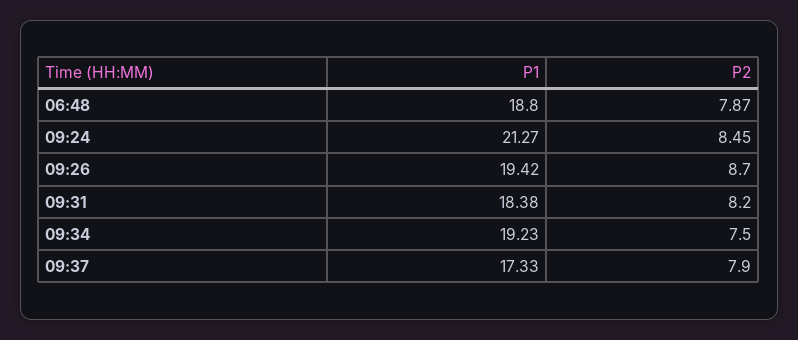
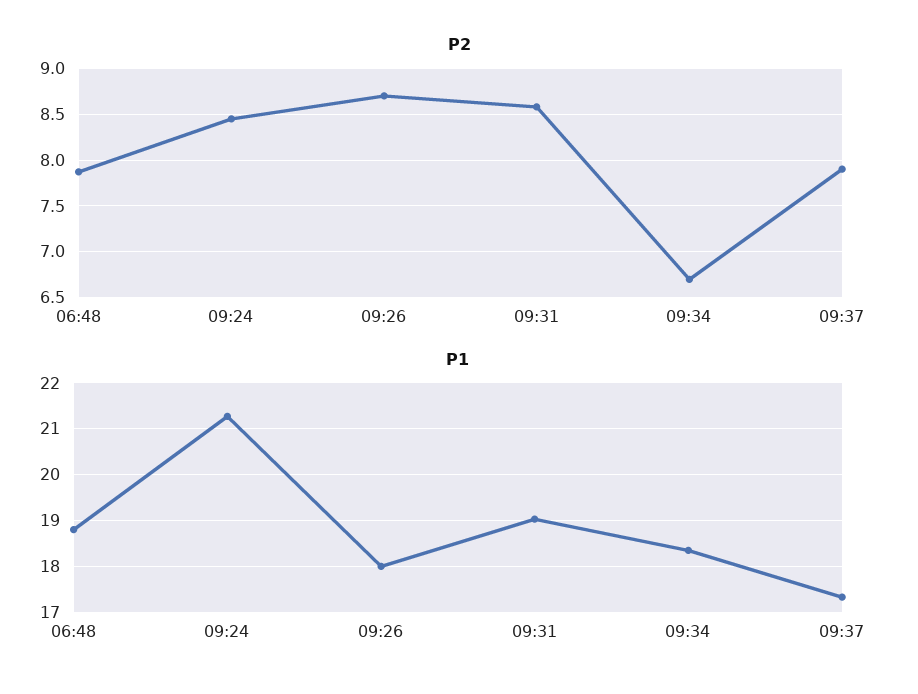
  {
    "P1": {
      "06:48": 18.8,
      "09:24": 21.27,
-     "09:26": 19.42,
+     "09:26": 18,
-     "09:31": 18.38,
+     "09:31": 19,
-     "09:34": 19.23,
+     "09:34": 18.4,
      "09:37": 17.33
    },
    "P2": {
      "06:48": 7.87,
      "09:24": 8.45,
      "09:26": 8.7,
-     "09:31": 8.2,
+     "09:31": 8.6,
-     "09:34": 7.5,
+     "09:34": 6.7,
      "09:37": 7.9
    }
  }

